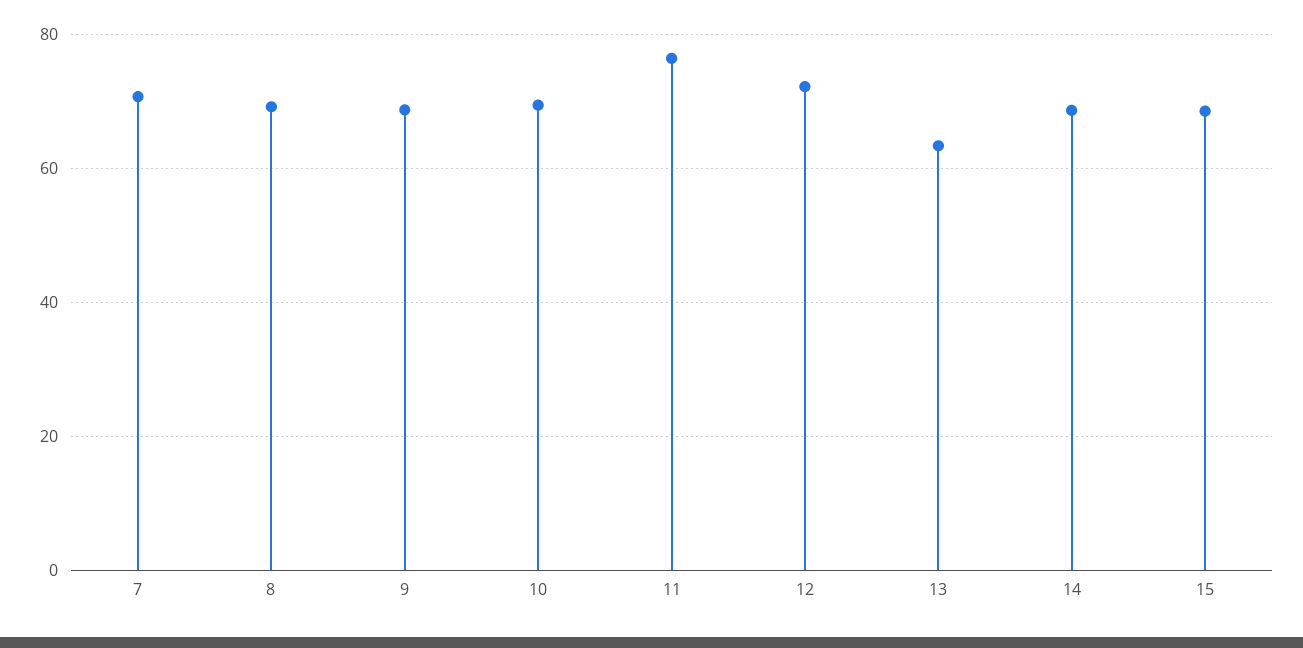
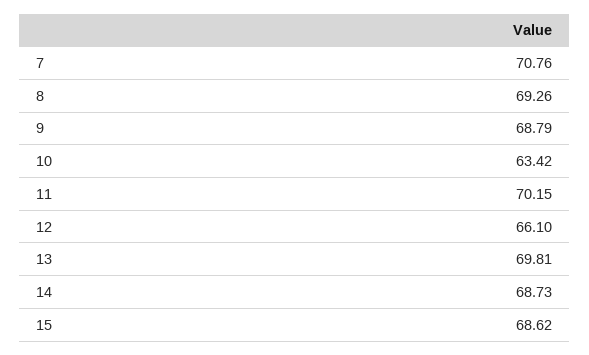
  {
    "7": 70.76,
    "8": 69.26,
    "9": 68.79,
-   "10": 70,
+   "10": 63.42,
-   "11": 76,
+   "11": 70.15,
-   "12": 72,
+   "12": 66.1,
-   "13": 64,
+   "13": 69.81,
    "14": 68.73,
    "15": 68.62
  }

